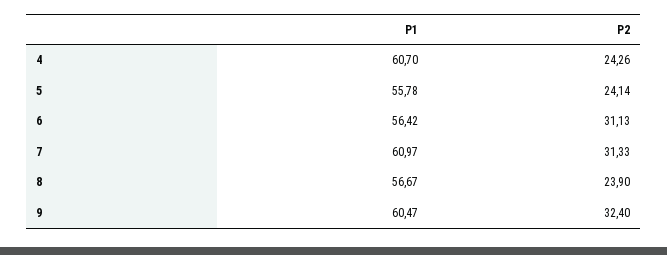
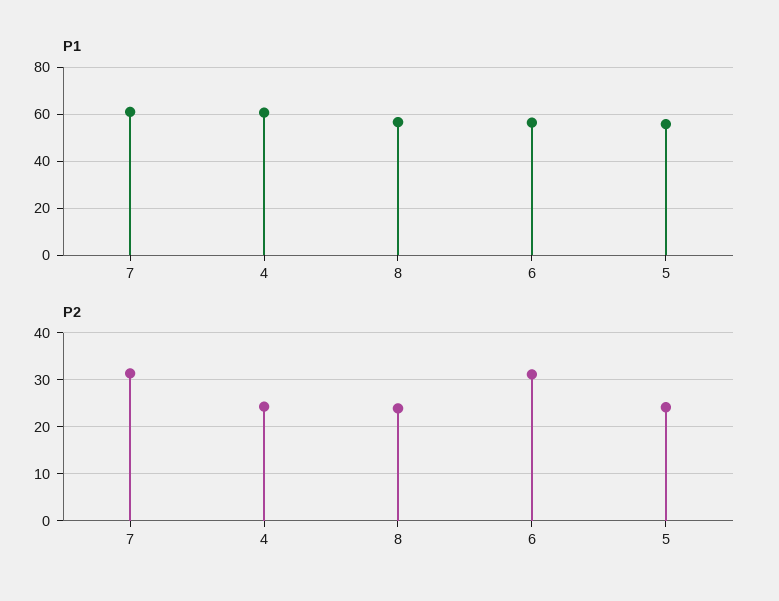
  {
    "P1": {
      "4": 60.7,
      "5": 55.78,
      "6": 56.42,
      "7": 60.97,
-     "8": 56.67,
+     "8": 56.67
-     "9": 60.47
    },
    "P2": {
      "4": 24.26,
      "5": 24.14,
      "6": 31.13,
      "7": 31.33,
-     "8": 23.9,
+     "8": 23.9
-     "9": 32.4
    }
  }

